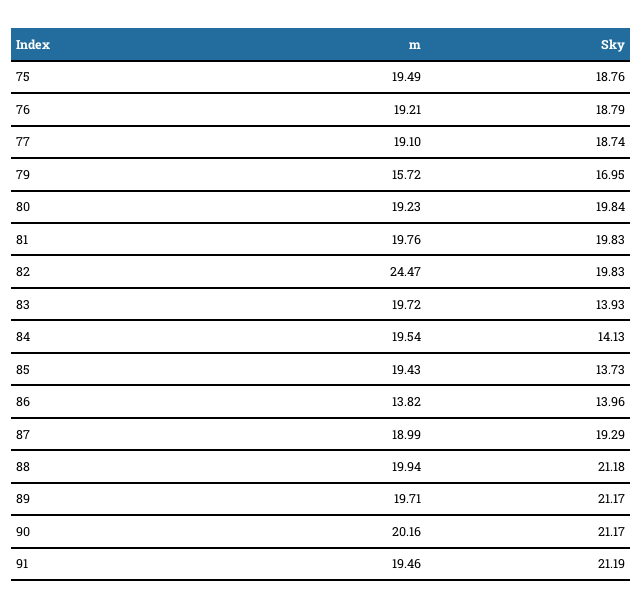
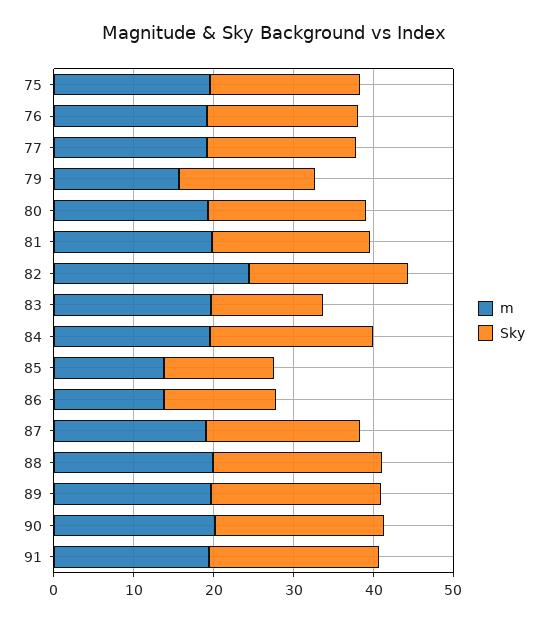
  {
    "m": {
      "75": 19.49,
      "76": 19.21,
      "77": 19.1,
      "79": 15.72,
      "80": 19.23,
      "81": 19.76,
      "82": 24.47,
      "83": 19.72,
      "84": 19.54,
-     "85": 19.43,
+     "85": 14,
      "86": 13.82,
      "87": 18.99,
      "88": 19.94,
      "89": 19.71,
      "90": 20.16,
      "91": 19.46
    },
    "Sky": {
      "75": 18.76,
      "76": 18.79,
      "77": 18.74,
      "79": 16.95,
      "80": 19.84,
      "81": 19.83,
      "82": 19.83,
      "83": 13.93,
-     "84": 14.13,
+     "84": 20,
      "85": 13.73,
      "86": 13.96,
      "87": 19.29,
      "88": 21.18,
      "89": 21.17,
      "90": 21.17,
      "91": 21.19
    }
  }

